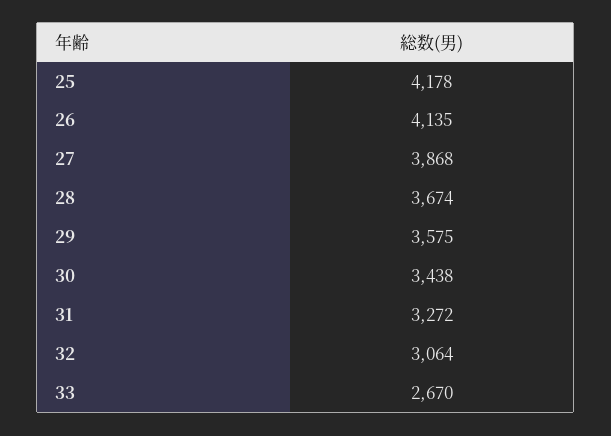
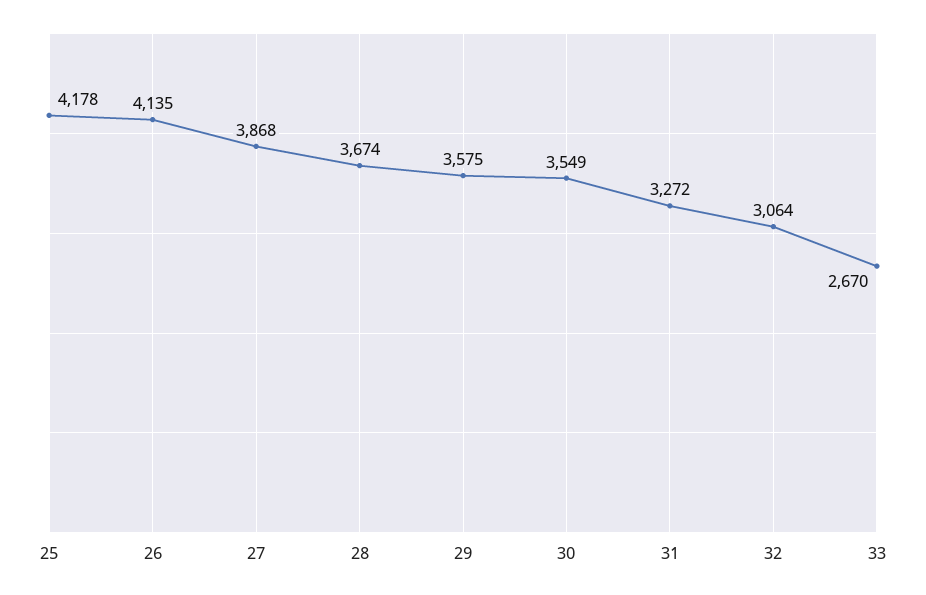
  {
    "25": 4178,
    "26": 4135,
    "27": 3868,
    "28": 3674,
    "29": 3575,
-   "30": 3438,
+   "30": 3549,
    "31": 3272,
    "32": 3064,
    "33": 2670
  }

